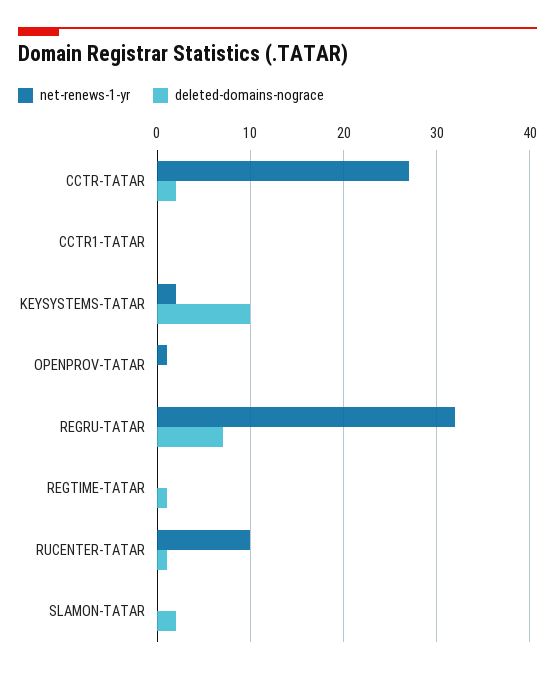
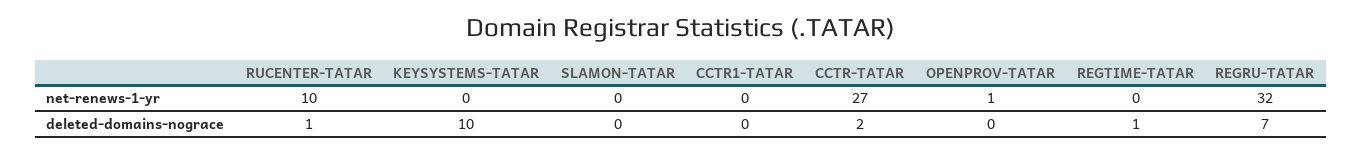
  {
    "net-renews-1-yr": {
      "CCTR-TATAR": 27,
      "CCTR1-TATAR": 0,
-     "KEYSYSTEMS-TATAR": 2,
+     "KEYSYSTEMS-TATAR": 0,
      "OPENPROV-TATAR": 1,
      "REGRU-TATAR": 32,
      "REGTIME-TATAR": 0,
      "RUCENTER-TATAR": 10,
      "SLAMON-TATAR": 0
    },
    "deleted-domains-nograce": {
      "CCTR-TATAR": 2,
      "CCTR1-TATAR": 0,
      "KEYSYSTEMS-TATAR": 10,
      "OPENPROV-TATAR": 0,
      "REGRU-TATAR": 7,
      "REGTIME-TATAR": 1,
      "RUCENTER-TATAR": 1,
-     "SLAMON-TATAR": 2
+     "SLAMON-TATAR": 0
    }
  }

